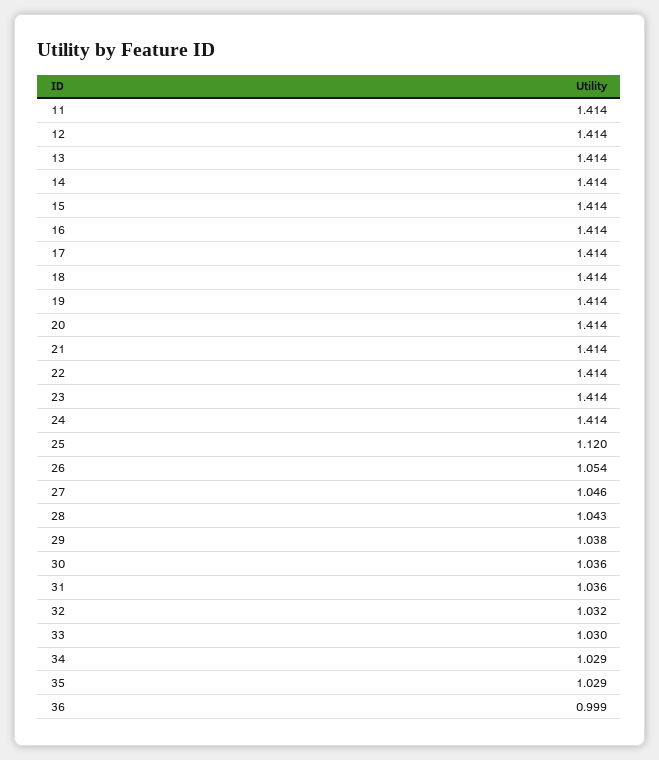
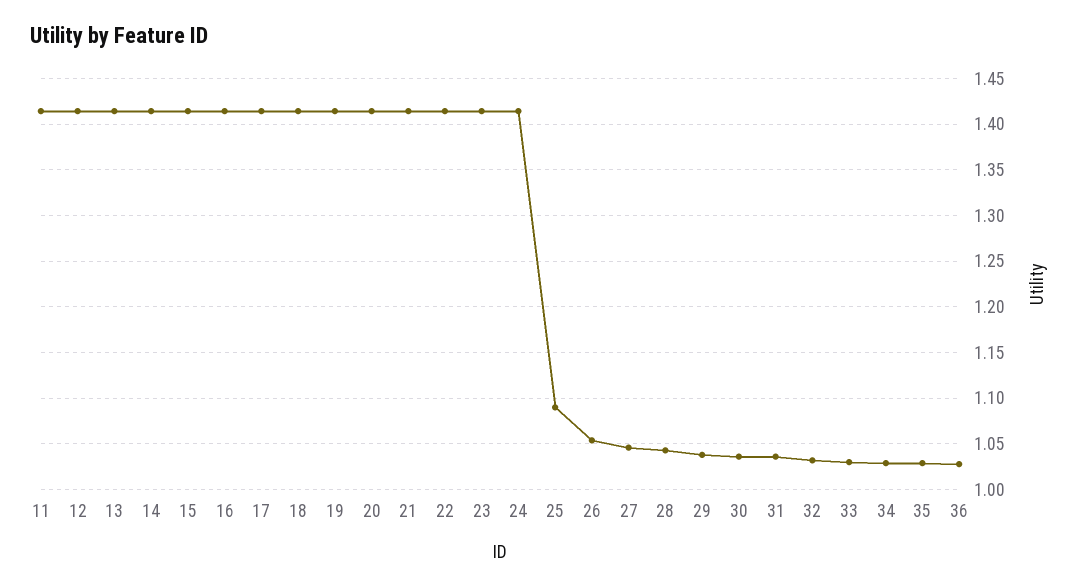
  {
    "11": 1.414,
    "12": 1.414,
    "13": 1.414,
    "14": 1.414,
    "15": 1.414,
    "16": 1.414,
    "17": 1.414,
    "18": 1.414,
    "19": 1.414,
    "20": 1.414,
    "21": 1.414,
    "22": 1.414,
    "23": 1.414,
    "24": 1.414,
-   "25": 1.12,
+   "25": 1.09,
    "26": 1.054,
    "27": 1.046,
    "28": 1.043,
    "29": 1.038,
    "30": 1.036,
    "31": 1.036,
    "32": 1.032,
    "33": 1.03,
    "34": 1.029,
    "35": 1.029,
-   "36": 0.999
+   "36": 1.03
  }

